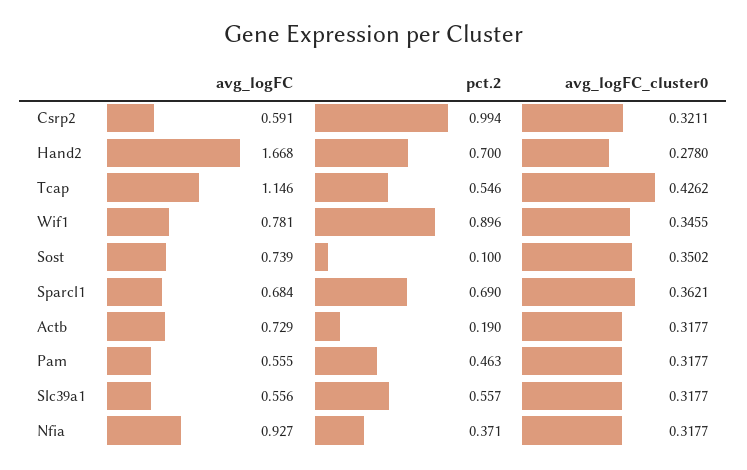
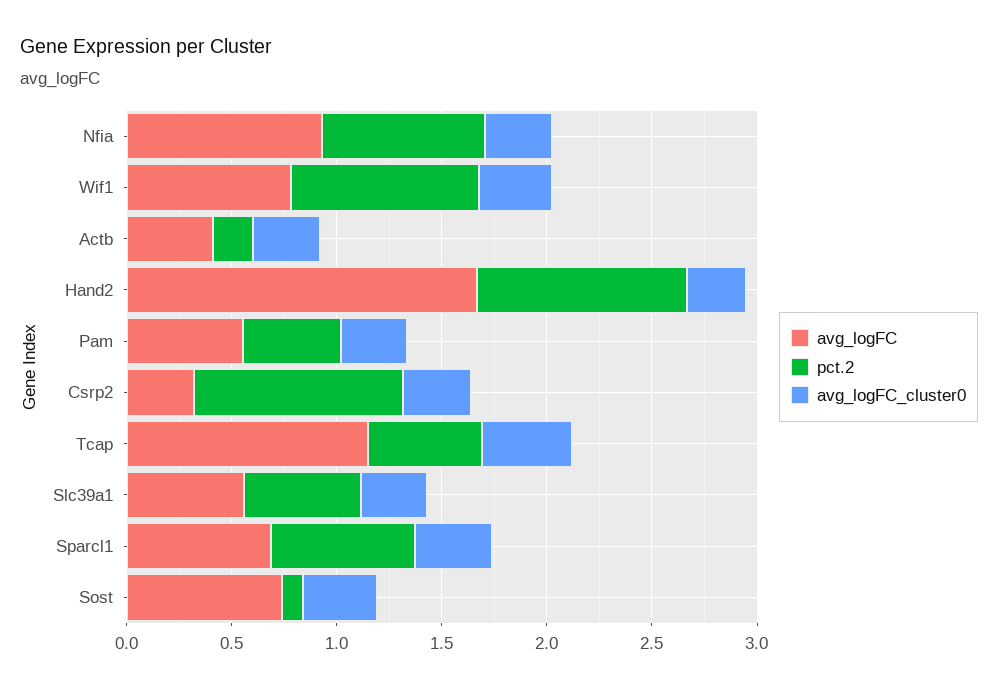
  {
    "avg_logFC": {
-     "Csrp2": 0.591,
+     "Csrp2": 0.3,
      "Hand2": 1.668,
      "Tcap": 1.146,
      "Wif1": 0.781,
      "Sost": 0.739,
      "Sparcl1": 0.684,
-     "Actb": 0.729,
+     "Actb": 0.4,
      "Pam": 0.555,
      "Slc39a1": 0.556,
      "Nfia": 0.927
    },
    "pct.2": {
      "Csrp2": 0.994,
-     "Hand2": 0.7,
+     "Hand2": 1,
      "Tcap": 0.546,
      "Wif1": 0.896,
      "Sost": 0.1,
      "Sparcl1": 0.69,
      "Actb": 0.19,
      "Pam": 0.463,
      "Slc39a1": 0.557,
-     "Nfia": 0.371
+     "Nfia": 0.8
    },
    "avg_logFC_cluster0": {
      "Csrp2": 0.3211,
      "Hand2": 0.278,
      "Tcap": 0.4262,
      "Wif1": 0.3455,
      "Sost": 0.3502,
      "Sparcl1": 0.3621,
      "Actb": 0.3177,
      "Pam": 0.3177,
      "Slc39a1": 0.3177,
      "Nfia": 0.3177
    }
  }

